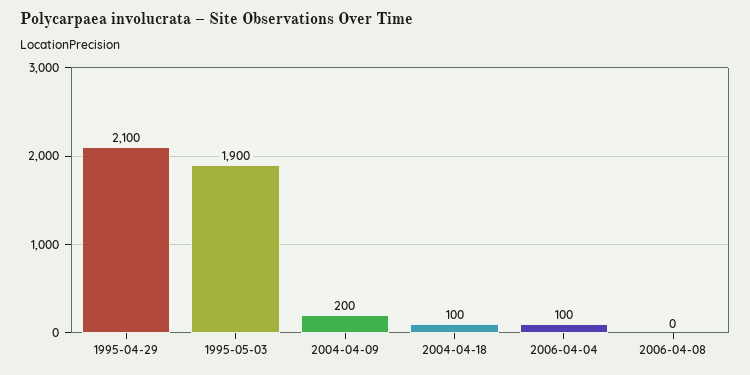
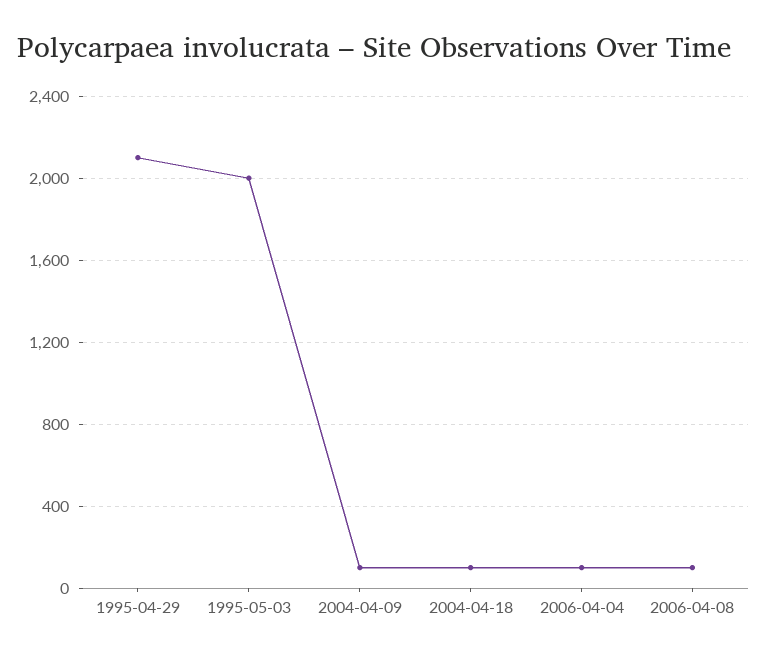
  {
    "1995-04-29": 2100,
-   "1995-05-03": 1900,
+   "1995-05-03": 2000,
-   "2004-04-09": 200,
+   "2004-04-09": 100,
    "2004-04-18": 100,
    "2006-04-04": 100,
-   "2006-04-08": 0
+   "2006-04-08": 100
  }

